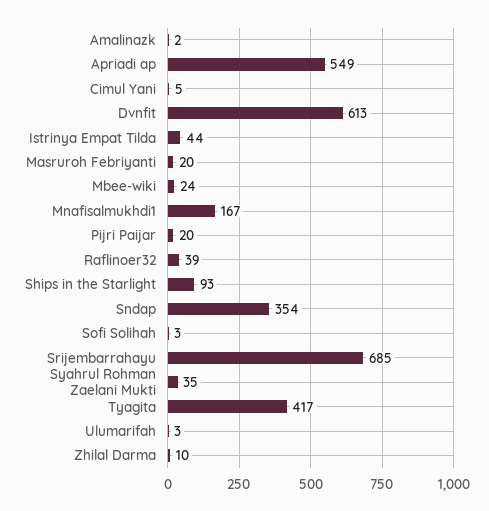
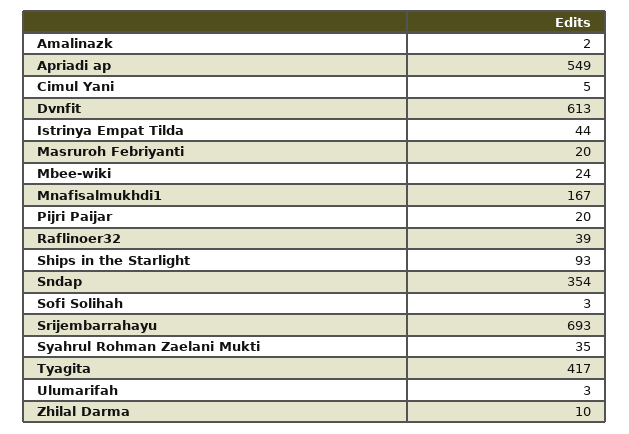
  {
    "Amalinazk": 2,
    "Apriadi ap": 549,
    "Cimul Yani": 5,
    "Dvnfit": 613,
    "Istrinya Empat Tilda": 44,
    "Masruroh Febriyanti": 20,
    "Mbee-wiki": 24,
    "Mnafisalmukhdi1": 167,
    "Pijri Paijar": 20,
    "Raflinoer32": 39,
    "Ships in the Starlight": 93,
    "Sndap": 354,
    "Sofi Solihah": 3,
-   "Srijembarrahayu": 685,
+   "Srijembarrahayu": 693,
    "Syahrul Rohman Zaelani Mukti": 35,
    "Tyagita": 417,
    "Ulumarifah": 3,
    "Zhilal Darma": 10
  }

